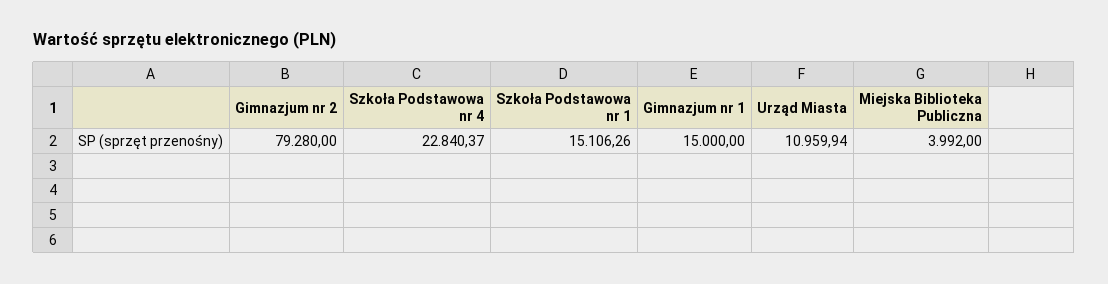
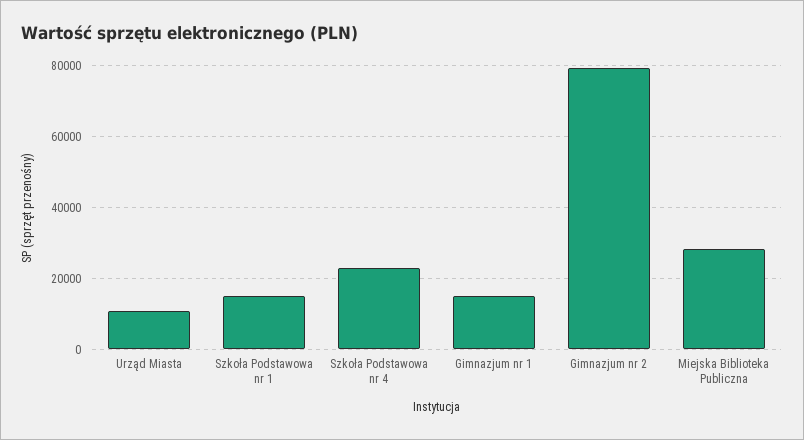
  {
    "Gimnazjum nr 2": 79280,
    "Szkoła Podstawowa nr 4": 22840.37,
    "Szkoła Podstawowa nr 1": 15106.26,
    "Gimnazjum nr 1": 15000,
    "Urząd Miasta": 10959.94,
-   "Miejska Biblioteka Publiczna": 3992
+   "Miejska Biblioteka Publiczna": 28000
  }

